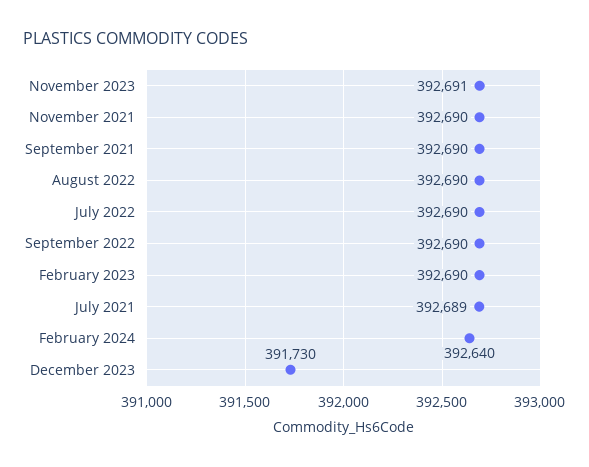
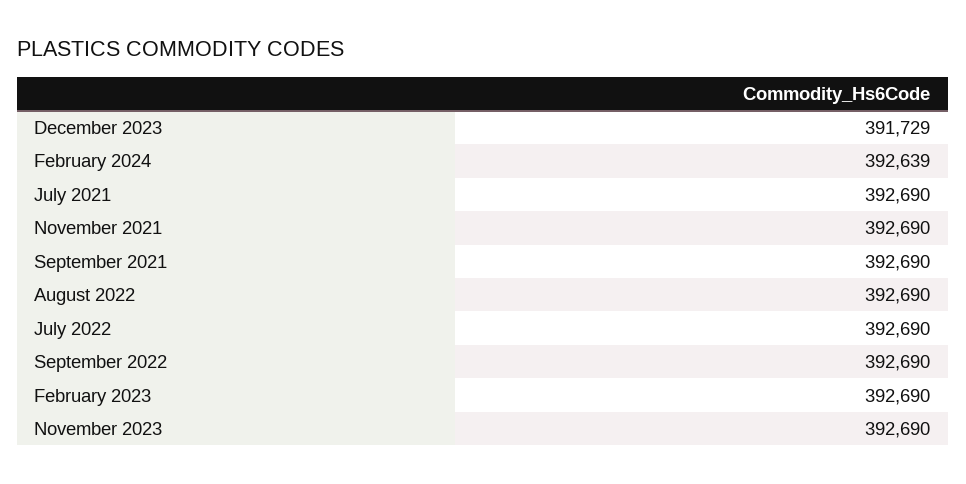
  {
-   "November 2023": 392691,
+   "November 2023": 392690,
    "November 2021": 392690,
    "September 2021": 392690,
    "August 2022": 392690,
    "July 2022": 392690,
    "September 2022": 392690,
    "February 2023": 392690,
-   "July 2021": 392689,
+   "July 2021": 392690,
-   "February 2024": 392640,
+   "February 2024": 392639,
-   "December 2023": 391730
+   "December 2023": 391729
  }

